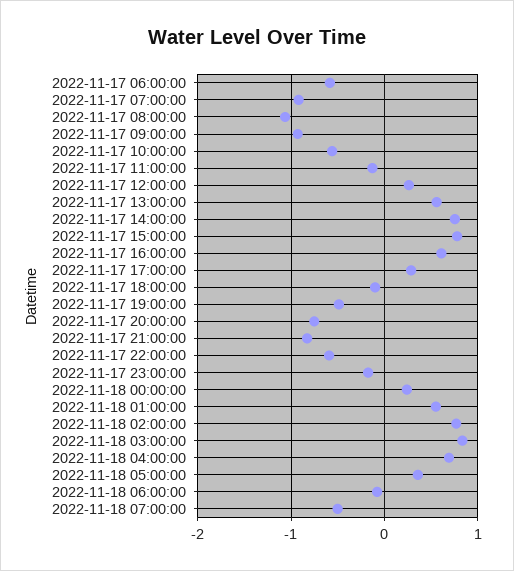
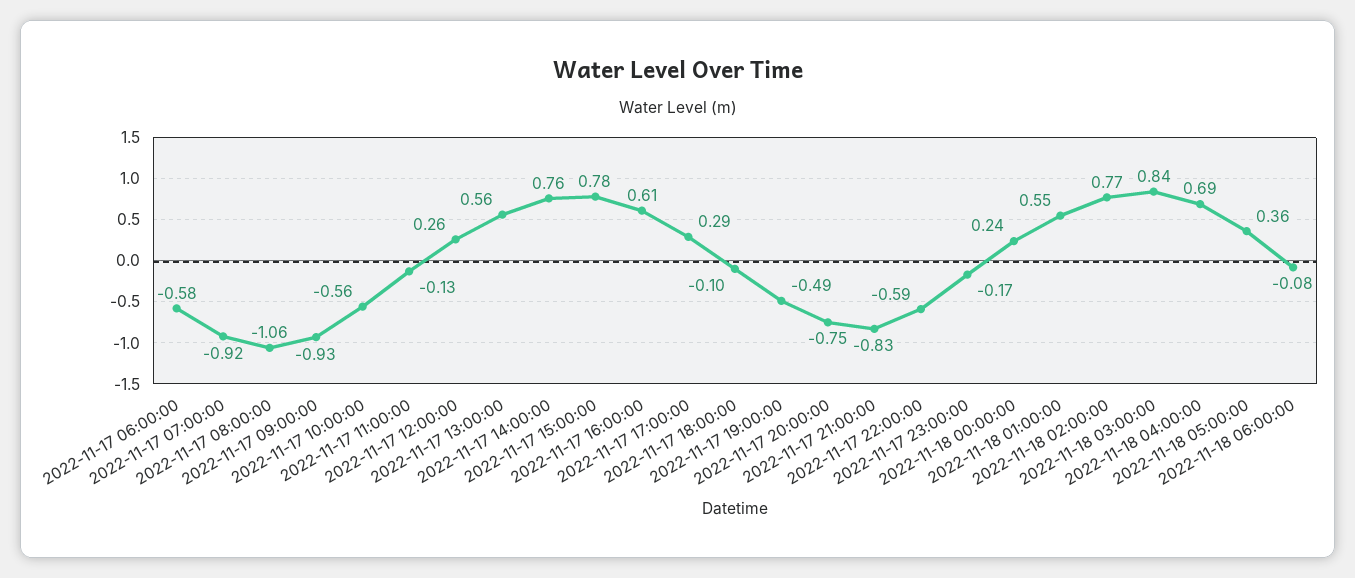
  {
    "2022-11-17 06:00:00": -0.58,
    "2022-11-17 07:00:00": -0.92,
    "2022-11-17 08:00:00": -1.06,
    "2022-11-17 09:00:00": -0.93,
    "2022-11-17 10:00:00": -0.56,
    "2022-11-17 11:00:00": -0.13,
    "2022-11-17 12:00:00": 0.26,
    "2022-11-17 13:00:00": 0.56,
    "2022-11-17 14:00:00": 0.76,
    "2022-11-17 15:00:00": 0.78,
    "2022-11-17 16:00:00": 0.61,
    "2022-11-17 17:00:00": 0.29,
    "2022-11-17 18:00:00": -0.1,
    "2022-11-17 19:00:00": -0.49,
    "2022-11-17 20:00:00": -0.75,
    "2022-11-17 21:00:00": -0.83,
    "2022-11-17 22:00:00": -0.59,
    "2022-11-17 23:00:00": -0.17,
    "2022-11-18 00:00:00": 0.24,
    "2022-11-18 01:00:00": 0.55,
    "2022-11-18 02:00:00": 0.77,
    "2022-11-18 03:00:00": 0.84,
    "2022-11-18 04:00:00": 0.69,
    "2022-11-18 05:00:00": 0.36,
-   "2022-11-18 06:00:00": -0.08,
+   "2022-11-18 06:00:00": -0.08
-   "2022-11-18 07:00:00": -0.5
  }

